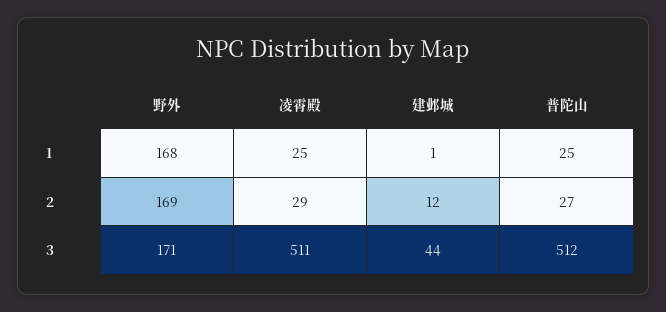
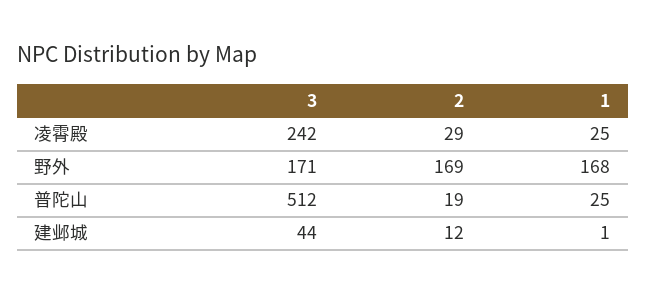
  {
    "野外": {
      "1": 168,
      "2": 169,
      "3": 171
    },
    "凌霄殿": {
      "1": 25,
      "2": 29,
-     "3": 511
+     "3": 242
    },
    "建邺城": {
      "1": 1,
      "2": 12,
      "3": 44
    },
    "普陀山": {
      "1": 25,
-     "2": 27,
+     "2": 19,
      "3": 512
    }
  }

